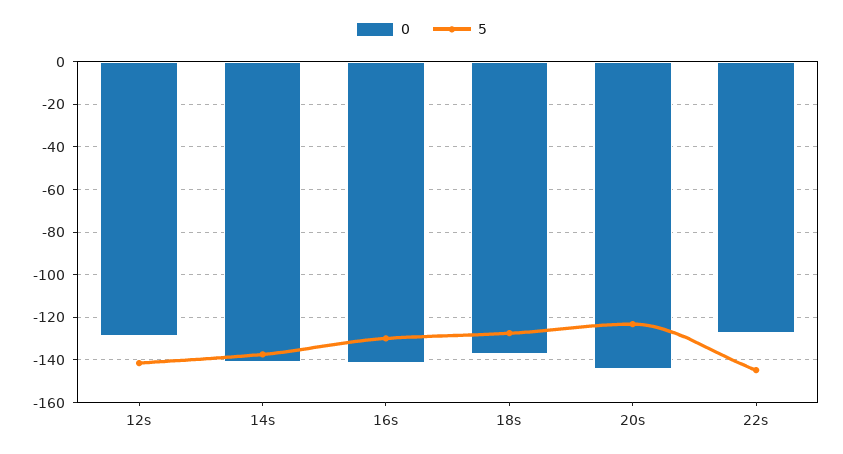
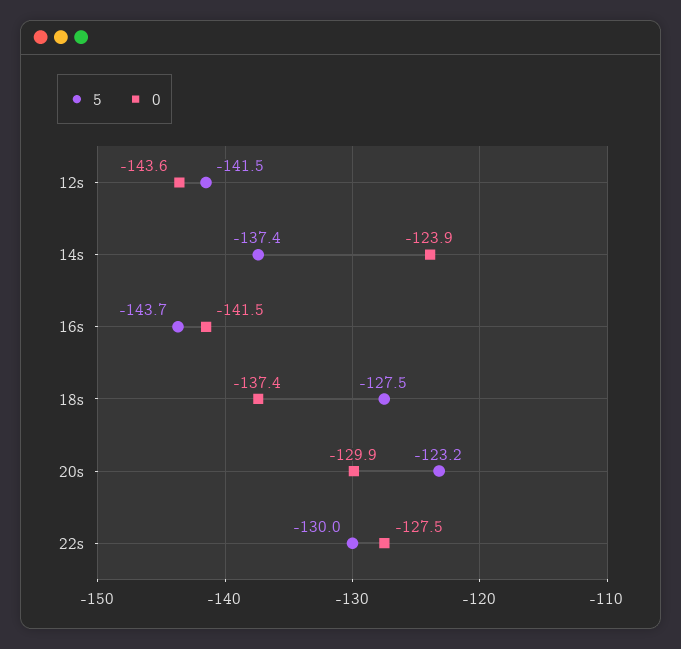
  {
    "0": {
-     "12s": -130,
+     "12s": -143.6,
-     "14s": -140,
+     "14s": -123.9,
      "16s": -141.5,
      "18s": -137.4,
-     "20s": -145,
+     "20s": -129.9,
      "22s": -127.5
    },
    "5": {
      "12s": -141.5,
      "14s": -137.4,
-     "16s": -130,
+     "16s": -143.7,
      "18s": -127.5,
      "20s": -123.2,
-     "22s": -145
+     "22s": -130
    }
  }

